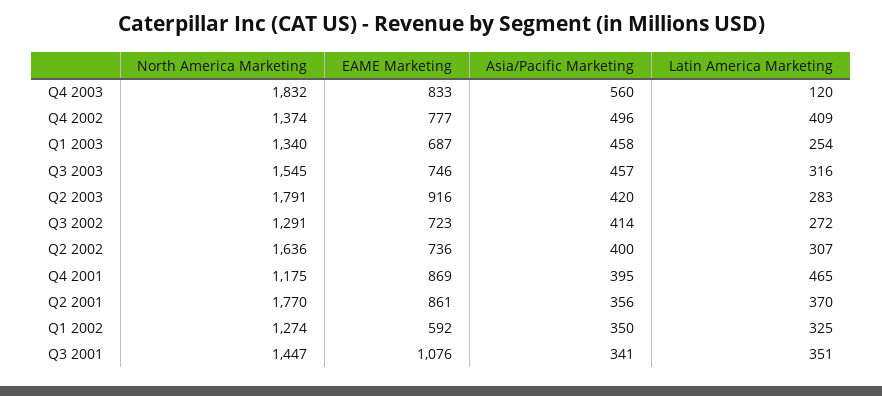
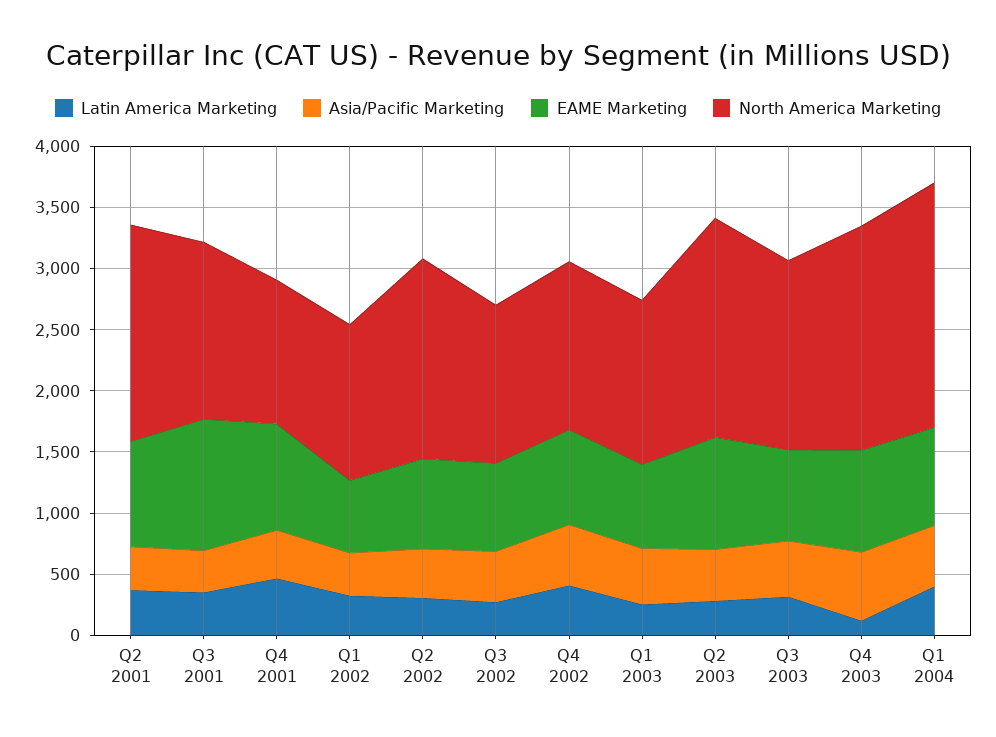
  {
    "North America Marketing": {
      "Q4 2003": 1832,
      "Q4 2002": 1374,
      "Q1 2003": 1340,
      "Q3 2003": 1545,
      "Q2 2003": 1791,
      "Q3 2002": 1291,
      "Q2 2002": 1636,
      "Q4 2001": 1175,
      "Q2 2001": 1770,
      "Q1 2002": 1274,
-     "Q3 2001": 1447
+     "Q3 2001": 1447,
+     "Q1 2004": 2000
    },
    "EAME Marketing": {
      "Q4 2003": 833,
      "Q4 2002": 777,
      "Q1 2003": 687,
      "Q3 2003": 746,
      "Q2 2003": 916,
      "Q3 2002": 723,
      "Q2 2002": 736,
      "Q4 2001": 869,
      "Q2 2001": 861,
      "Q1 2002": 592,
-     "Q3 2001": 1076
+     "Q3 2001": 1076,
+     "Q1 2004": 800
    },
    "Asia/Pacific Marketing": {
      "Q4 2003": 560,
      "Q4 2002": 496,
      "Q1 2003": 458,
      "Q3 2003": 457,
      "Q2 2003": 420,
      "Q3 2002": 414,
      "Q2 2002": 400,
      "Q4 2001": 395,
      "Q2 2001": 356,
      "Q1 2002": 350,
-     "Q3 2001": 341
+     "Q3 2001": 341,
+     "Q1 2004": 500
    },
    "Latin America Marketing": {
      "Q4 2003": 120,
      "Q4 2002": 409,
      "Q1 2003": 254,
      "Q3 2003": 316,
      "Q2 2003": 283,
      "Q3 2002": 272,
      "Q2 2002": 307,
      "Q4 2001": 465,
      "Q2 2001": 370,
      "Q1 2002": 325,
-     "Q3 2001": 351
+     "Q3 2001": 351,
+     "Q1 2004": 400
    }
  }

